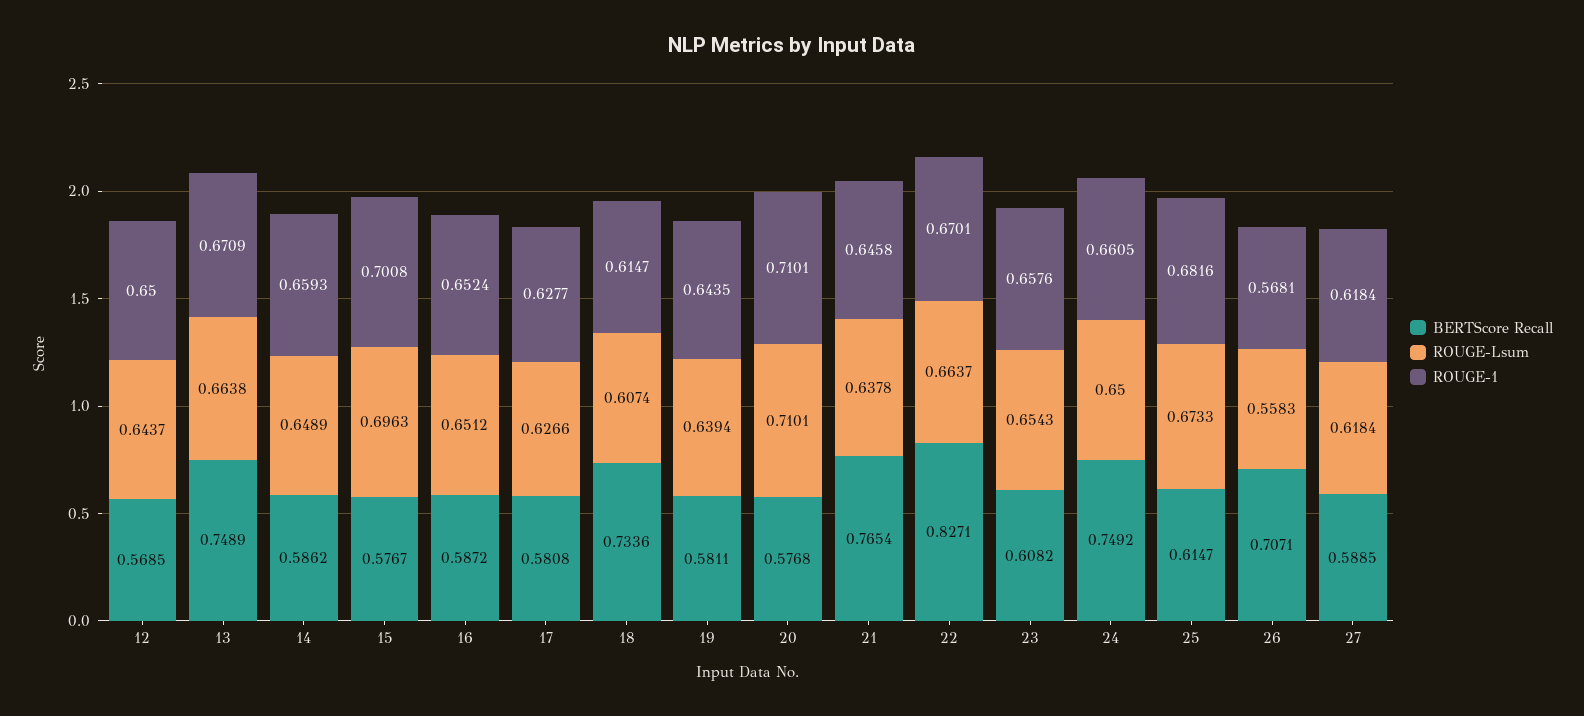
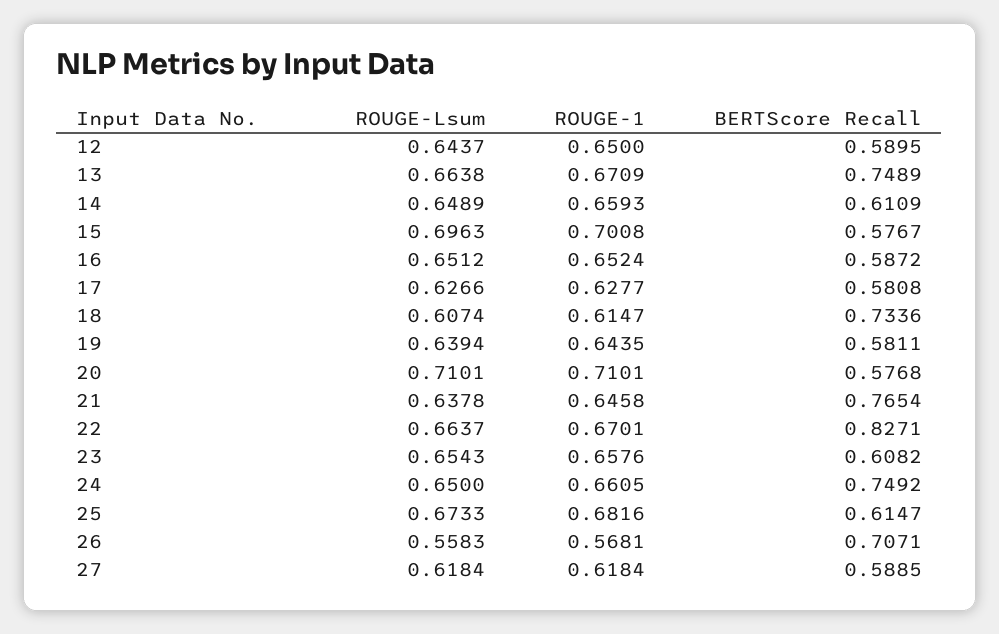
  {
    "BERTScore Recall": {
-     "12": 0.5685,
+     "12": 0.5895,
      "13": 0.7489,
-     "14": 0.5862,
+     "14": 0.6109,
      "15": 0.5767,
      "16": 0.5872,
      "17": 0.5808,
      "18": 0.7336,
      "19": 0.5811,
      "20": 0.5768,
      "21": 0.7654,
      "22": 0.8271,
      "23": 0.6082,
      "24": 0.7492,
      "25": 0.6147,
      "26": 0.7071,
      "27": 0.5885
    },
    "ROUGE-Lsum": {
      "12": 0.6437,
      "13": 0.6638,
      "14": 0.6489,
      "15": 0.6963,
      "16": 0.6512,
      "17": 0.6266,
      "18": 0.6074,
      "19": 0.6394,
      "20": 0.7101,
      "21": 0.6378,
      "22": 0.6637,
      "23": 0.6543,
      "24": 0.65,
      "25": 0.6733,
      "26": 0.5583,
      "27": 0.6184
    },
    "ROUGE-1": {
      "12": 0.65,
      "13": 0.6709,
      "14": 0.6593,
      "15": 0.7008,
      "16": 0.6524,
      "17": 0.6277,
      "18": 0.6147,
      "19": 0.6435,
      "20": 0.7101,
      "21": 0.6458,
      "22": 0.6701,
      "23": 0.6576,
      "24": 0.6605,
      "25": 0.6816,
      "26": 0.5681,
      "27": 0.6184
    }
  }

